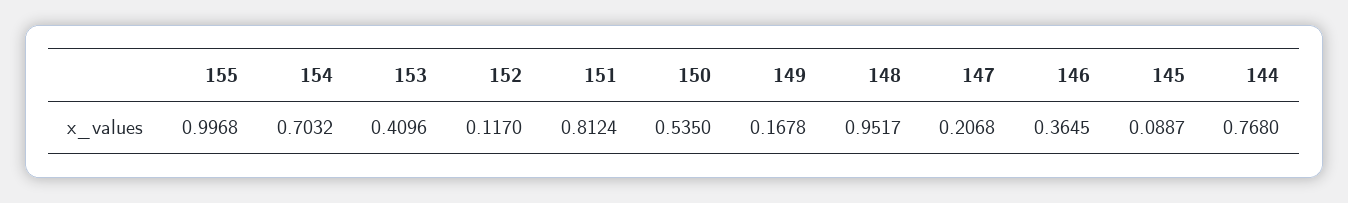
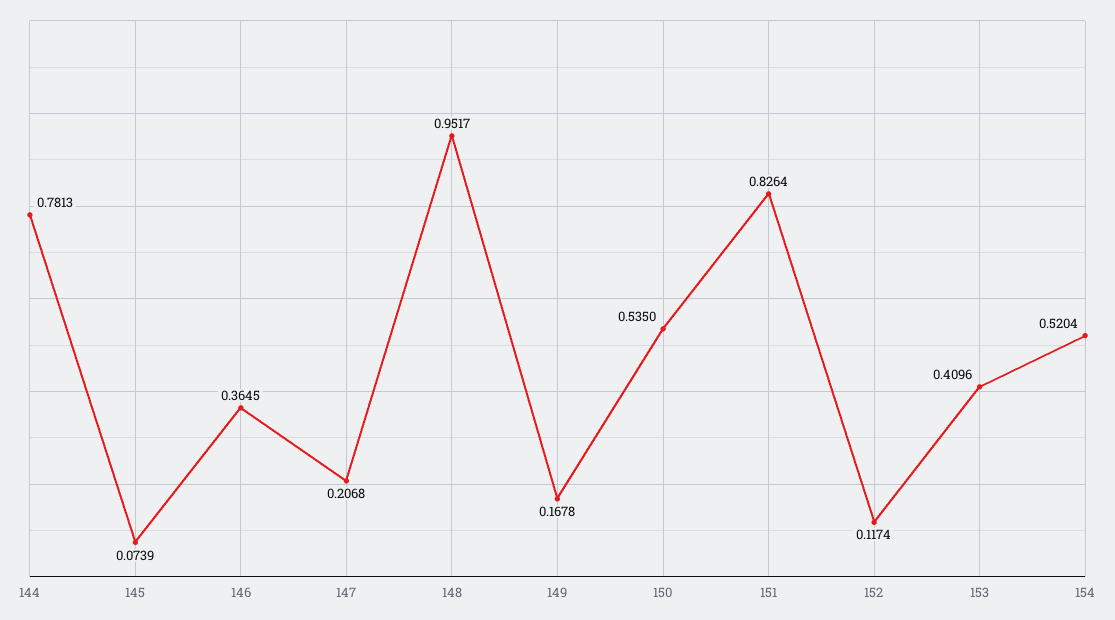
  {
-   "155": 0.9968,
-   "154": 0.7032,
+   "154": 0.5204,
    "153": 0.4096,
-   "152": 0.117,
+   "152": 0.1174,
-   "151": 0.8124,
+   "151": 0.8264,
    "150": 0.535,
    "149": 0.1678,
    "148": 0.9517,
    "147": 0.2068,
    "146": 0.3645,
-   "145": 0.0887,
+   "145": 0.0739,
-   "144": 0.768
+   "144": 0.7813
  }

